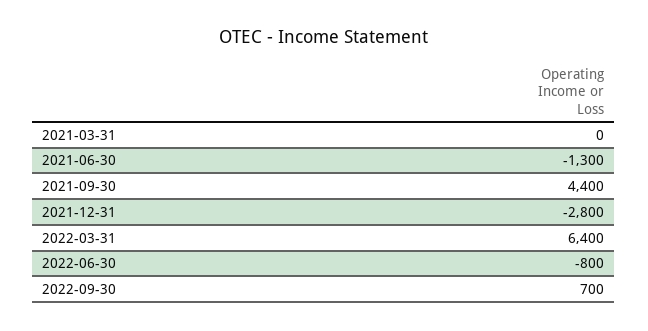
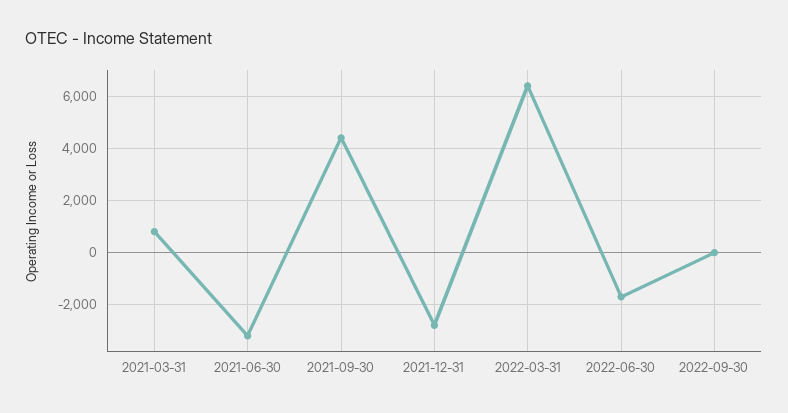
  {
-   "2021-03-31": 0,
+   "2021-03-31": 750,
-   "2021-06-30": -1300,
+   "2021-06-30": -3250,
    "2021-09-30": 4400,
    "2021-12-31": -2800,
    "2022-03-31": 6400,
-   "2022-06-30": -800,
+   "2022-06-30": -1750,
-   "2022-09-30": 700
+   "2022-09-30": 0
  }

